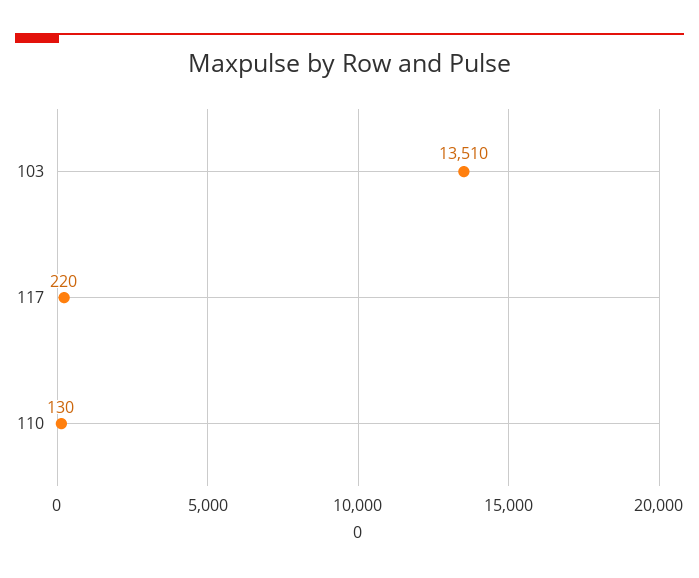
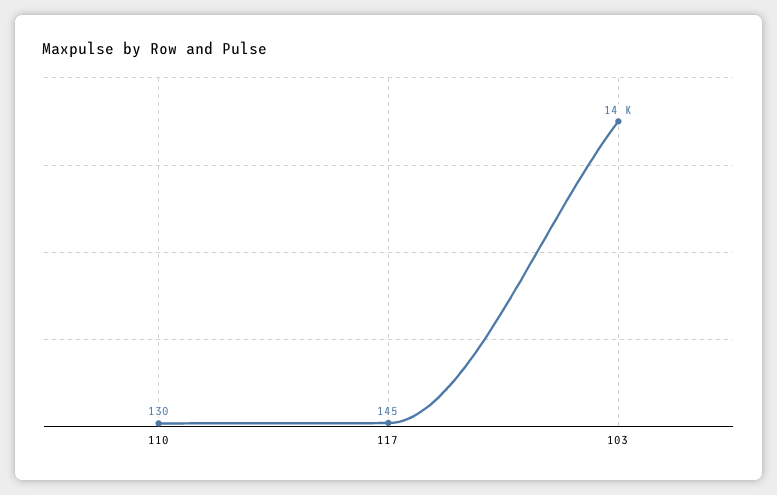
  {
    "103": 13510,
-   "117": 220,
+   "117": 145,
    "110": 130
  }

